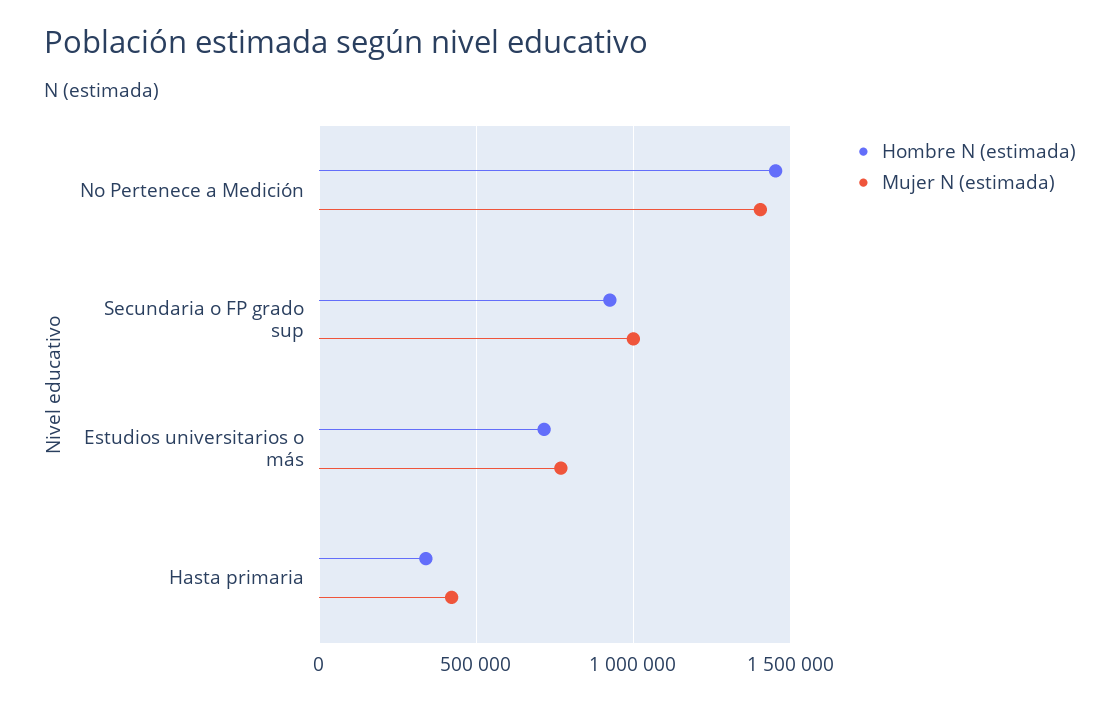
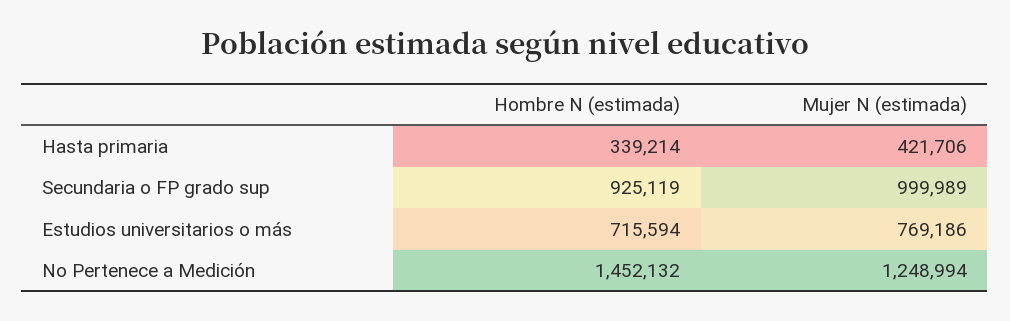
  {
    "Hombre N (estimada)": {
      "No Pertenece a Medición": 1452132,
      "Secundaria o FP grado sup": 925119,
      "Estudios universitarios o más": 715594,
      "Hasta primaria": 339214
    },
    "Mujer N (estimada)": {
-     "No Pertenece a Medición": 1400000,
+     "No Pertenece a Medición": 1248994,
      "Secundaria o FP grado sup": 999989,
      "Estudios universitarios o más": 769186,
      "Hasta primaria": 421706
    }
  }

